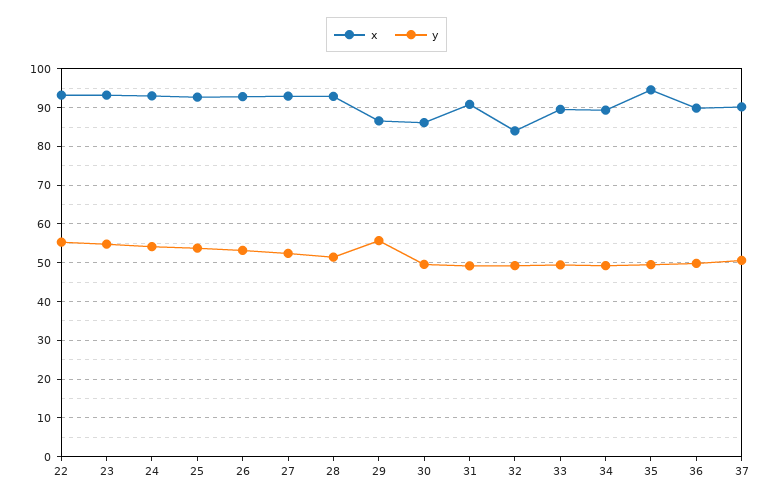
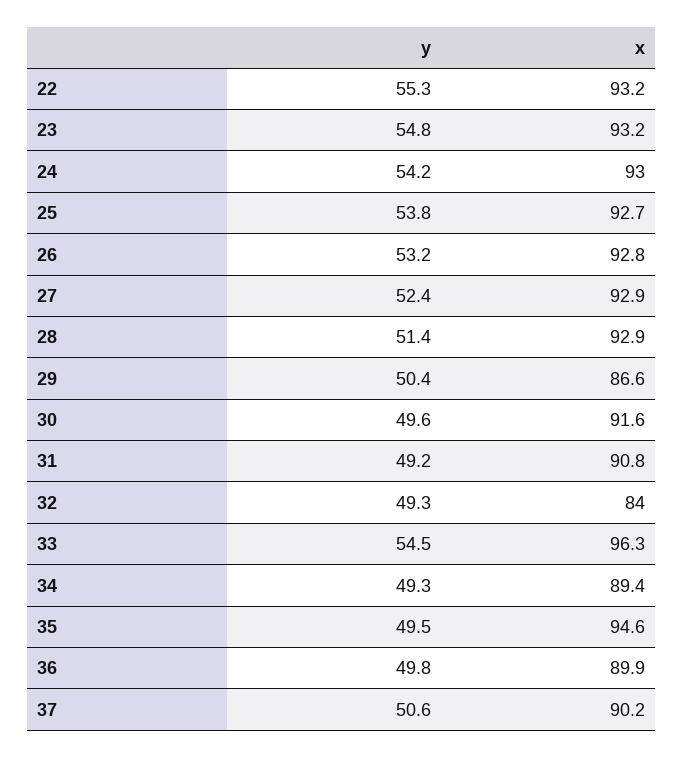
  {
    "x": {
      "22": 93.2,
      "23": 93.2,
      "24": 93,
      "25": 92.7,
      "26": 92.8,
      "27": 92.9,
      "28": 92.9,
      "29": 86.6,
-     "30": 86,
+     "30": 91.6,
      "31": 90.8,
      "32": 84,
-     "33": 90,
+     "33": 96.3,
      "34": 89.4,
      "35": 94.6,
      "36": 89.9,
      "37": 90.2
    },
    "y": {
      "22": 55.3,
      "23": 54.8,
      "24": 54.2,
      "25": 53.8,
      "26": 53.2,
      "27": 52.4,
      "28": 51.4,
-     "29": 56,
+     "29": 50.4,
      "30": 49.6,
      "31": 49.2,
      "32": 49.3,
-     "33": 50,
+     "33": 54.5,
      "34": 49.3,
      "35": 49.5,
      "36": 49.8,
      "37": 50.6
    }
  }

